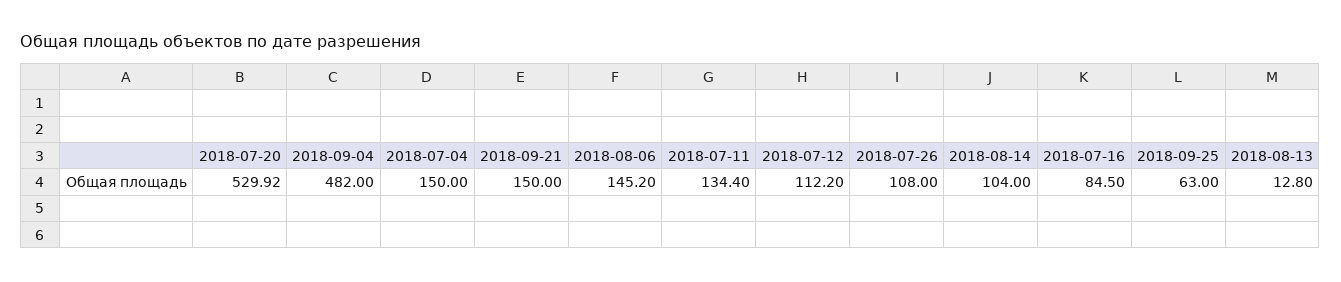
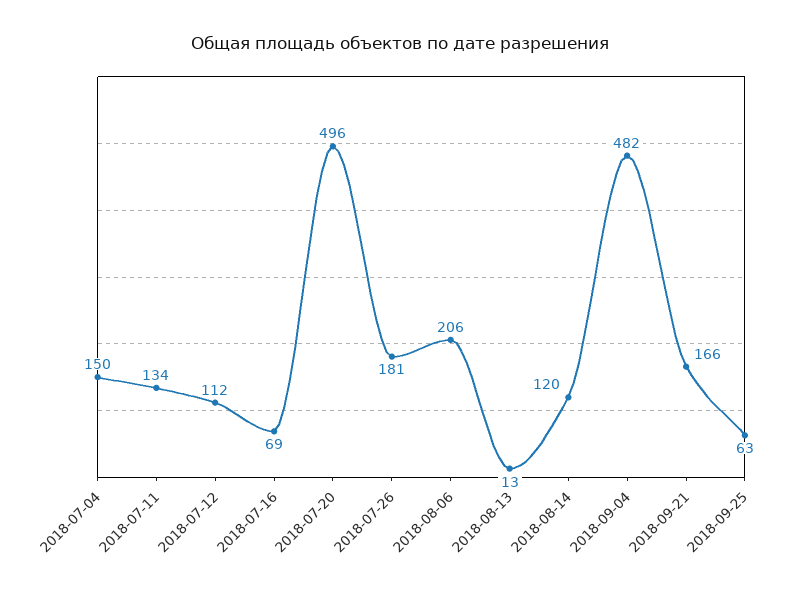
  {
-   "2018-07-20": 529.92,
+   "2018-07-20": 496,
    "2018-09-04": 482,
    "2018-07-04": 150,
-   "2018-09-21": 150,
+   "2018-09-21": 166,
-   "2018-08-06": 145.2,
+   "2018-08-06": 206,
    "2018-07-11": 134.4,
    "2018-07-12": 112.2,
-   "2018-07-26": 108,
+   "2018-07-26": 181,
-   "2018-08-14": 104,
+   "2018-08-14": 120,
-   "2018-07-16": 84.5,
+   "2018-07-16": 69,
    "2018-09-25": 63,
    "2018-08-13": 12.8
  }

